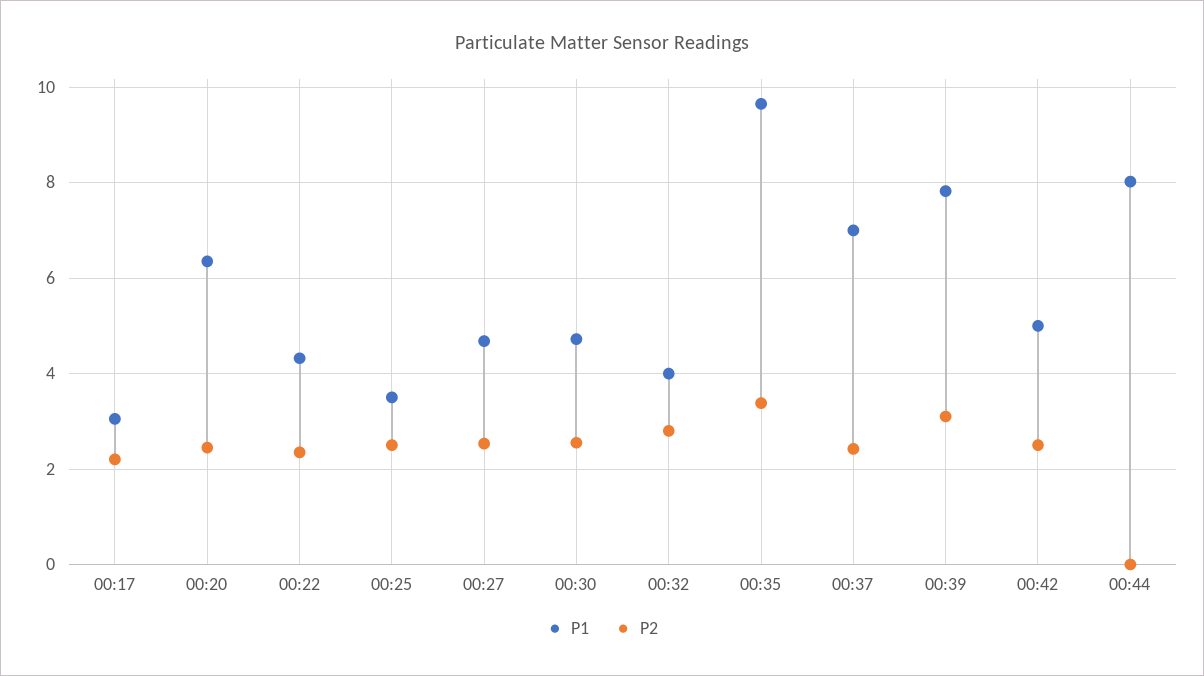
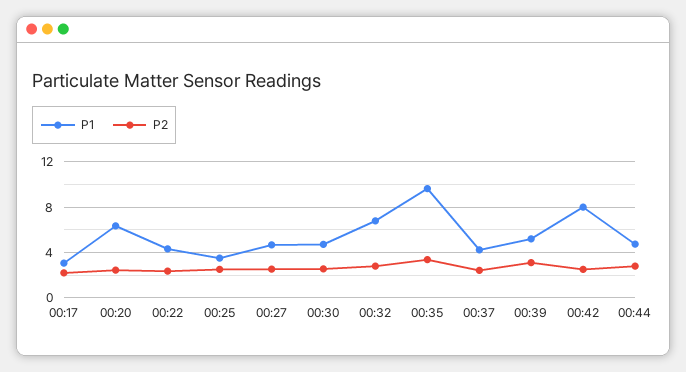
  {
    "P1": {
      "00:17": 3,
      "00:20": 6.4,
      "00:22": 4.4,
      "00:25": 3.6,
      "00:27": 4.6,
      "00:30": 4.8,
-     "00:32": 4,
+     "00:32": 7,
      "00:35": 9.6,
-     "00:37": 7,
+     "00:37": 4,
-     "00:39": 7.8,
+     "00:39": 5,
-     "00:42": 5,
+     "00:42": 8,
-     "00:44": 8
+     "00:44": 5
    },
    "P2": {
      "00:17": 2.2,
      "00:20": 2.4,
      "00:22": 2.4,
      "00:25": 2.6,
      "00:27": 2.6,
      "00:30": 2.6,
      "00:32": 2.8,
      "00:35": 3.4,
      "00:37": 2.4,
      "00:39": 3.2,
      "00:42": 2.6,
-     "00:44": 0
+     "00:44": 3
    }
  }

